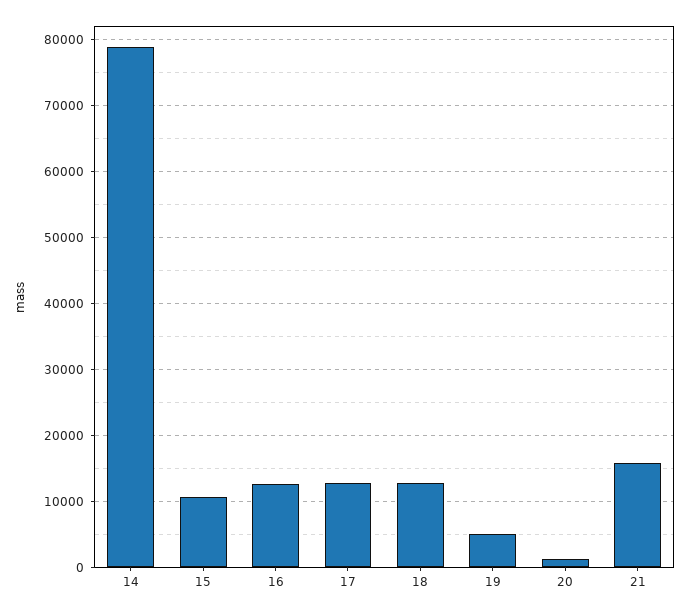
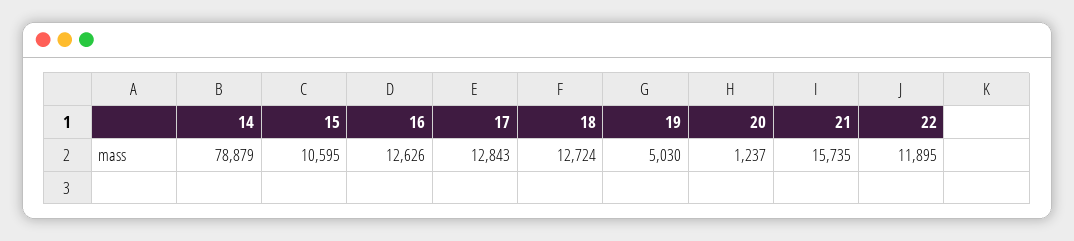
  {
    "14": 78879,
    "15": 10595,
    "16": 12626,
    "17": 12843,
    "18": 12724,
    "19": 5030,
    "20": 1237,
-   "21": 15735
+   "21": 15735,
+   "22": 11895
  }

